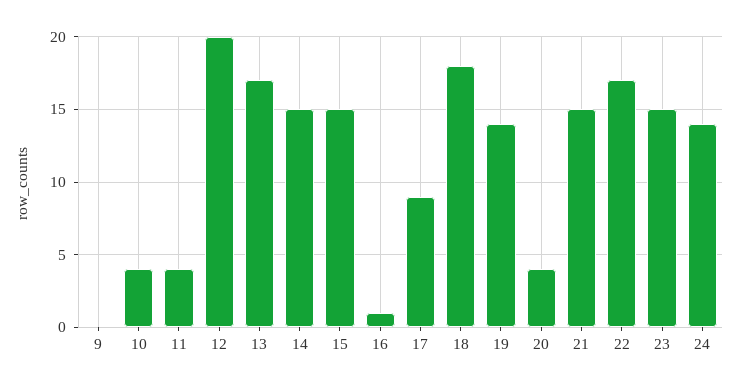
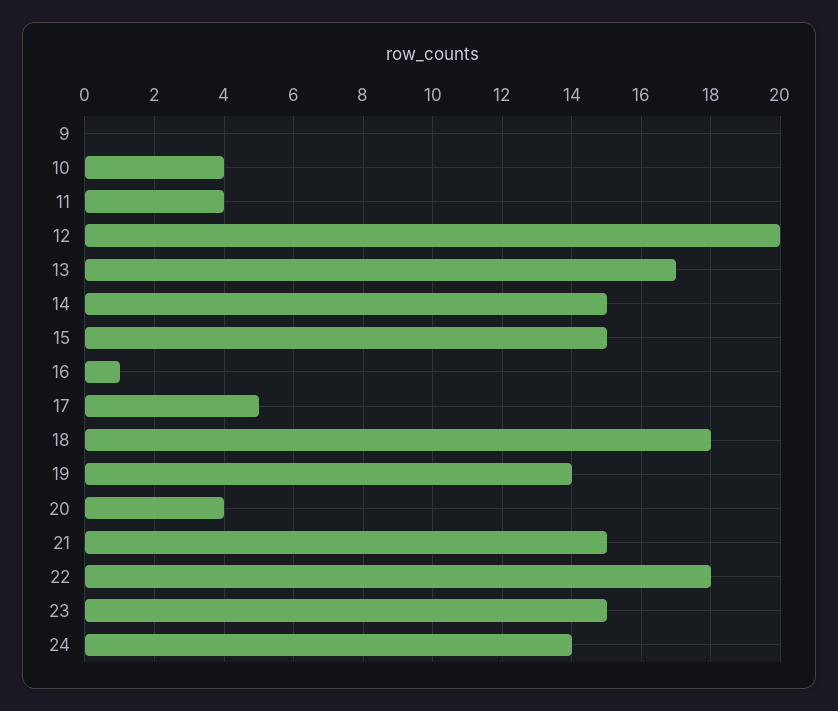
  {
    "9": 0,
    "10": 4,
    "11": 4,
    "12": 20,
    "13": 17,
    "14": 15,
    "15": 15,
    "16": 1,
-   "17": 9,
+   "17": 5,
    "18": 18,
    "19": 14,
    "20": 4,
    "21": 15,
-   "22": 17,
+   "22": 18,
    "23": 15,
    "24": 14
  }

